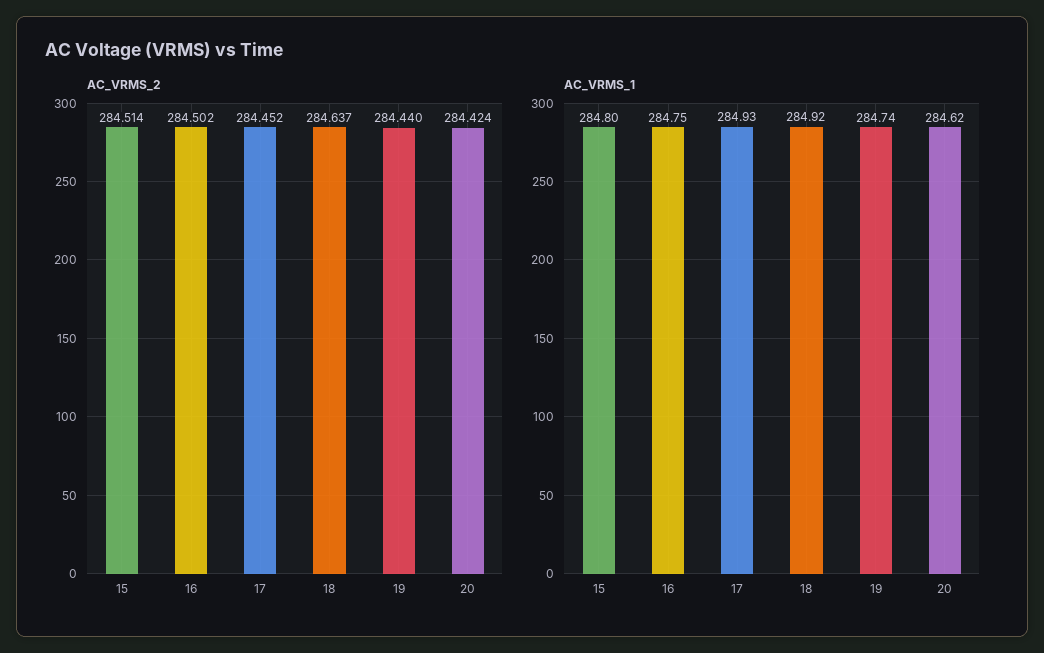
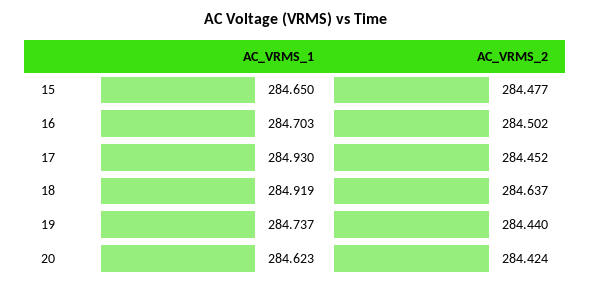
  {
    "AC_VRMS_2": {
-     "15": 284.514,
+     "15": 284.477,
      "16": 284.502,
      "17": 284.452,
      "18": 284.637,
      "19": 284.44,
      "20": 284.424
    },
    "AC_VRMS_1": {
-     "15": 284.8,
+     "15": 284.65,
-     "16": 284.75,
+     "16": 284.703,
      "17": 284.93,
      "18": 284.919,
      "19": 284.737,
      "20": 284.623
    }
  }

